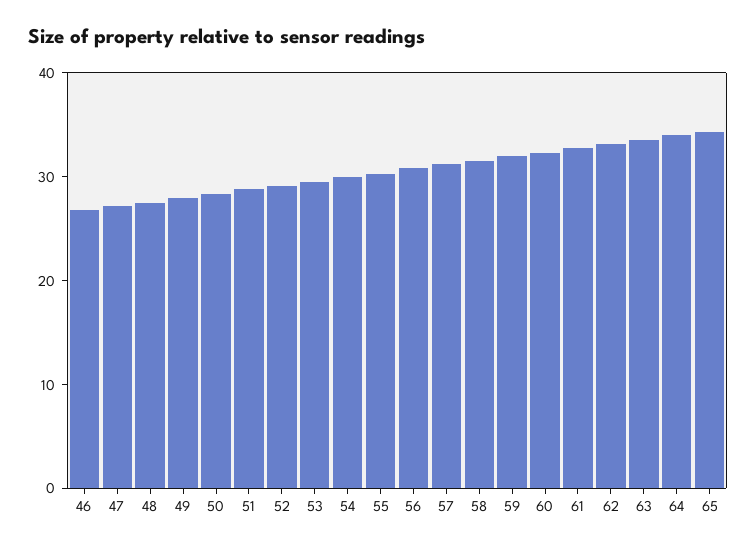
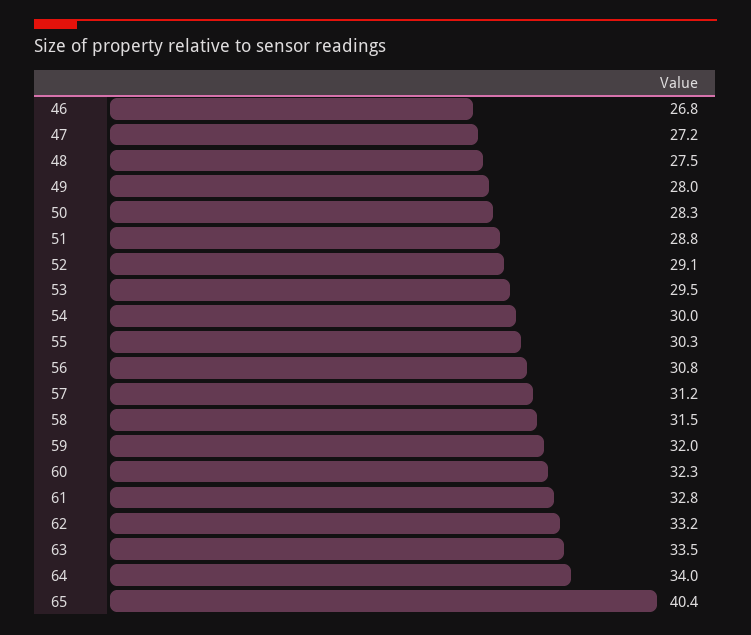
  {
    "46": 26.8,
    "47": 27.2,
    "48": 27.5,
    "49": 28,
    "50": 28.3,
    "51": 28.8,
    "52": 29.1,
    "53": 29.5,
    "54": 30,
    "55": 30.3,
    "56": 30.8,
    "57": 31.2,
    "58": 31.5,
    "59": 32,
    "60": 32.3,
    "61": 32.8,
    "62": 33.2,
    "63": 33.5,
    "64": 34,
-   "65": 34
+   "65": 40.4
  }

